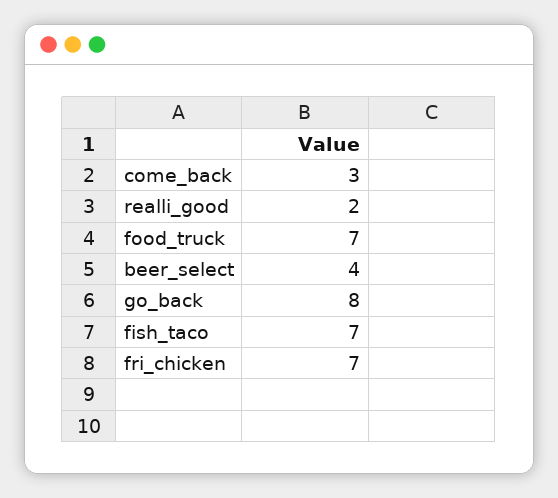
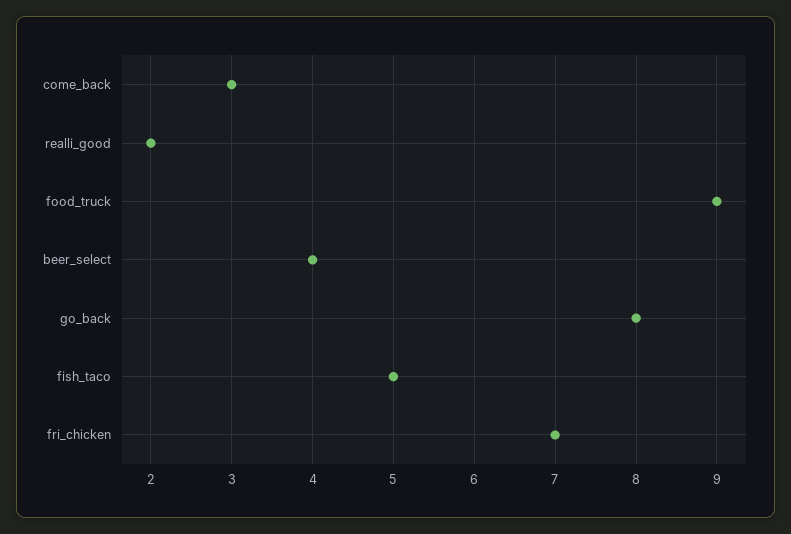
  {
    "come_back": 3,
    "realli_good": 2,
-   "food_truck": 7,
+   "food_truck": 9,
    "beer_select": 4,
    "go_back": 8,
-   "fish_taco": 7,
+   "fish_taco": 5,
    "fri_chicken": 7
  }

